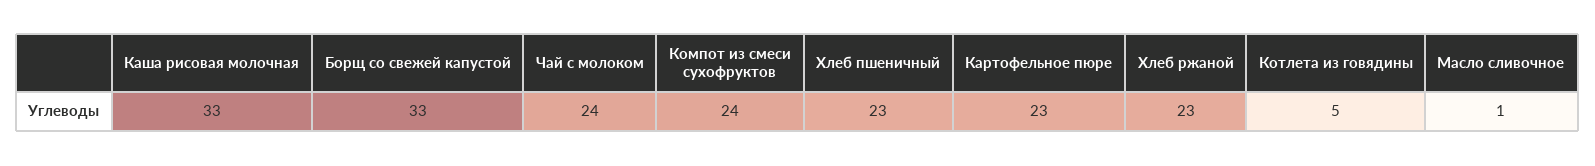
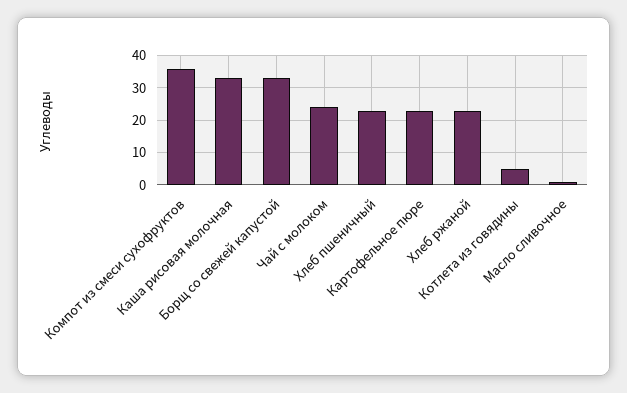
  {
    "Каша рисовая молочная": 33,
    "Борщ со свежей капустой": 33,
    "Чай с молоком": 24,
-   "Компот из смеси сухофруктов": 24,
+   "Компот из смеси сухофруктов": 35,
    "Хлеб пшеничный": 23,
    "Картофельное пюре": 23,
    "Хлеб ржаной": 23,
    "Котлета из говядины": 5,
    "Масло сливочное": 1
  }

